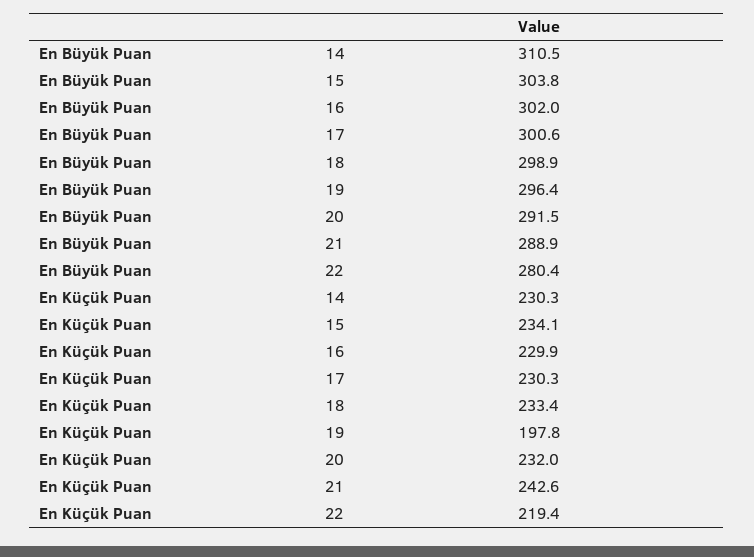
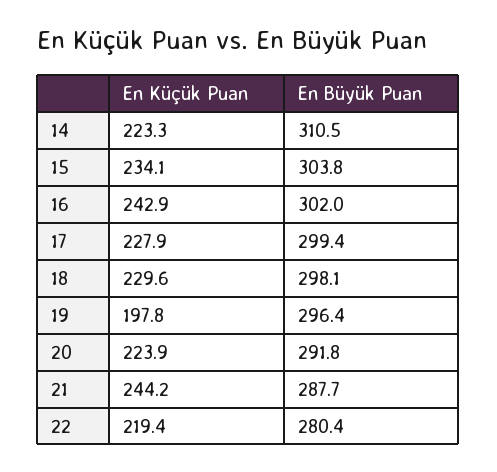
  {
    "En Büyük Puan": {
      "14": 310.5,
      "15": 303.8,
      "16": 302,
-     "17": 300.6,
+     "17": 299.4,
-     "18": 298.9,
+     "18": 298.1,
      "19": 296.4,
-     "20": 291.5,
+     "20": 291.8,
-     "21": 288.9,
+     "21": 287.7,
      "22": 280.4
    },
    "En Küçük Puan": {
-     "14": 230.3,
+     "14": 223.3,
      "15": 234.1,
-     "16": 229.9,
+     "16": 242.9,
-     "17": 230.3,
+     "17": 227.9,
-     "18": 233.4,
+     "18": 229.6,
      "19": 197.8,
-     "20": 232,
+     "20": 223.9,
-     "21": 242.6,
+     "21": 244.2,
      "22": 219.4
    }
  }

